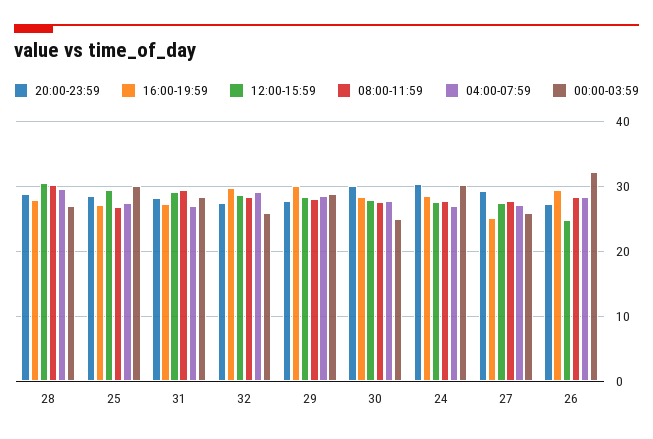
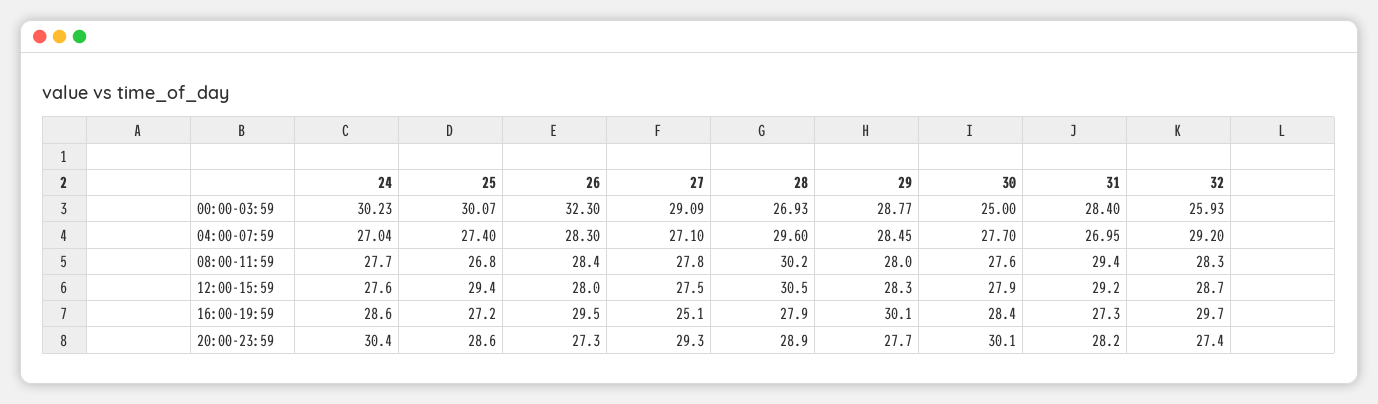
  {
    "20:00-23:59": {
      "28": 28.9,
      "25": 28.6,
      "31": 28.2,
      "32": 27.4,
      "29": 27.7,
      "30": 30.1,
      "24": 30.4,
      "27": 29.3,
      "26": 27.3
    },
    "16:00-19:59": {
      "28": 27.9,
      "25": 27.2,
      "31": 27.3,
      "32": 29.7,
      "29": 30.1,
      "30": 28.4,
      "24": 28.6,
      "27": 25.1,
      "26": 29.5
    },
    "12:00-15:59": {
      "28": 30.5,
      "25": 29.4,
      "31": 29.2,
      "32": 28.7,
      "29": 28.3,
      "30": 27.9,
      "24": 27.6,
      "27": 27.5,
-     "26": 25
+     "26": 28
    },
    "08:00-11:59": {
      "28": 30.2,
      "25": 26.8,
      "31": 29.4,
      "32": 28.3,
      "29": 28,
      "30": 27.6,
      "24": 27.7,
      "27": 27.8,
      "26": 28.4
    },
    "04:00-07:59": {
      "28": 29.6,
      "25": 27.4,
      "31": 26.95,
      "32": 29.2,
      "29": 28.45,
      "30": 27.7,
      "24": 27.04,
      "27": 27.1,
      "26": 28.3
    },
    "00:00-03:59": {
      "28": 26.93,
      "25": 30.07,
      "31": 28.4,
      "32": 25.93,
      "29": 28.77,
      "30": 25,
      "24": 30.23,
-     "27": 26,
+     "27": 29.09,
      "26": 32.3
    }
  }

